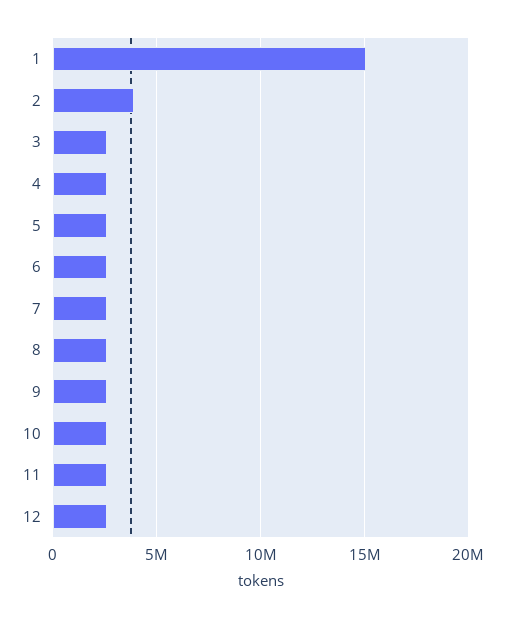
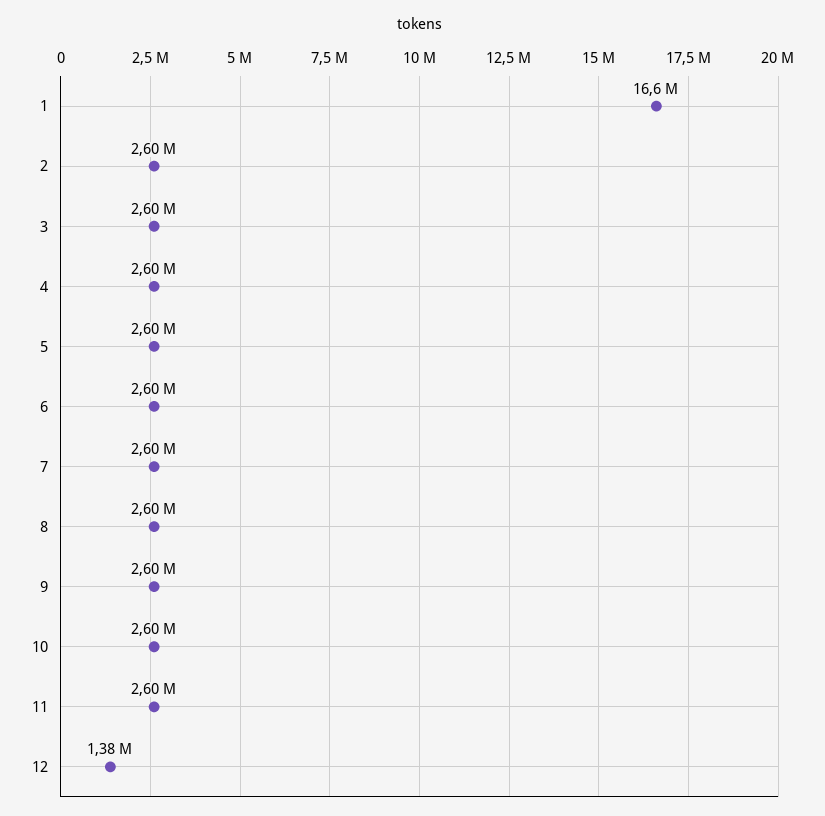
  {
-   "1": 15000000,
+   "1": 16600000,
-   "2": 4000000,
+   "2": 2600000,
    "3": 2600000,
    "4": 2600000,
    "5": 2600000,
    "6": 2600000,
    "7": 2600000,
    "8": 2600000,
    "9": 2600000,
    "10": 2600000,
    "11": 2600000,
-   "12": 2500000
+   "12": 1380000
  }

